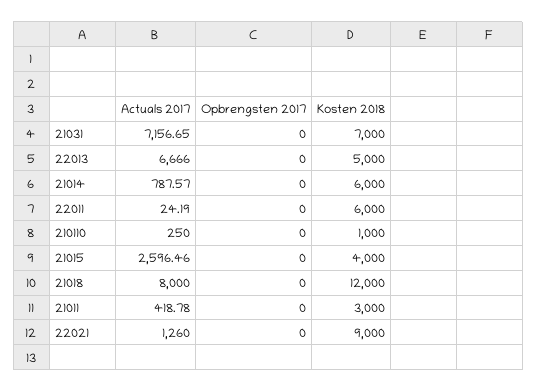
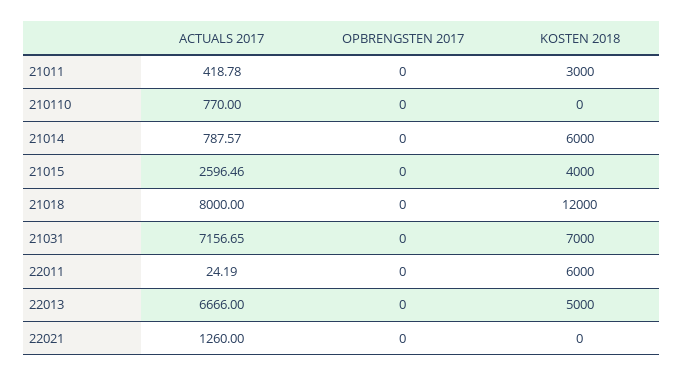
  {
    "Actuals 2017": {
      "21031": 7156.65,
      "22013": 6666,
      "21014": 787.57,
      "22011": 24.19,
-     "210110": 250,
+     "210110": 770,
      "21015": 2596.46,
      "21018": 8000,
      "21011": 418.78,
      "22021": 1260
    },
    "Opbrengsten 2017": {
      "21031": 0,
      "22013": 0,
      "21014": 0,
      "22011": 0,
      "210110": 0,
      "21015": 0,
      "21018": 0,
      "21011": 0,
      "22021": 0
    },
    "Kosten 2018": {
      "21031": 7000,
      "22013": 5000,
      "21014": 6000,
      "22011": 6000,
-     "210110": 1000,
+     "210110": 0,
      "21015": 4000,
      "21018": 12000,
      "21011": 3000,
-     "22021": 9000
+     "22021": 0
    }
  }

